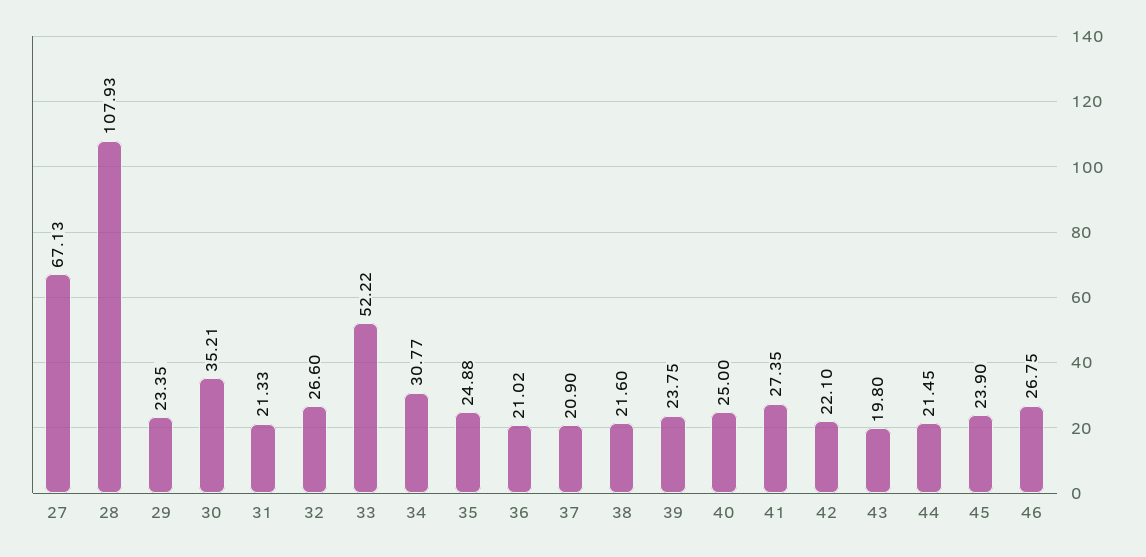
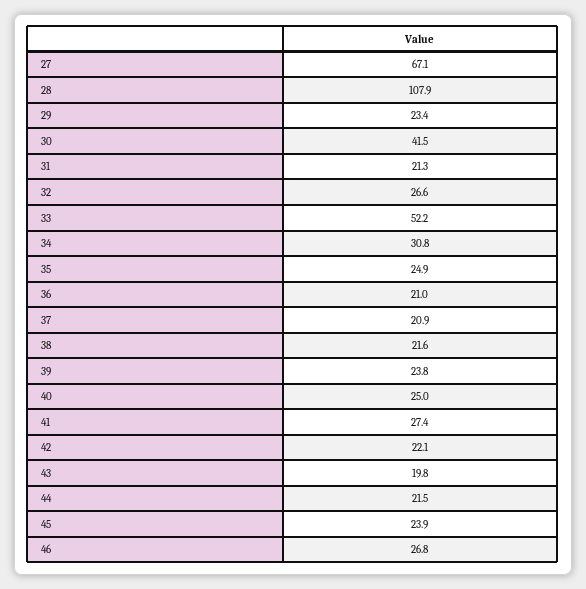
  {
    "27": 67.13,
    "28": 107.93,
    "29": 23.35,
-   "30": 35.21,
+   "30": 41.5,
    "31": 21.33,
    "32": 26.6,
    "33": 52.22,
    "34": 30.77,
    "35": 24.88,
    "36": 21.02,
    "37": 20.9,
    "38": 21.6,
    "39": 23.75,
    "40": 25,
    "41": 27.35,
    "42": 22.1,
    "43": 19.8,
    "44": 21.45,
    "45": 23.9,
    "46": 26.75
  }

